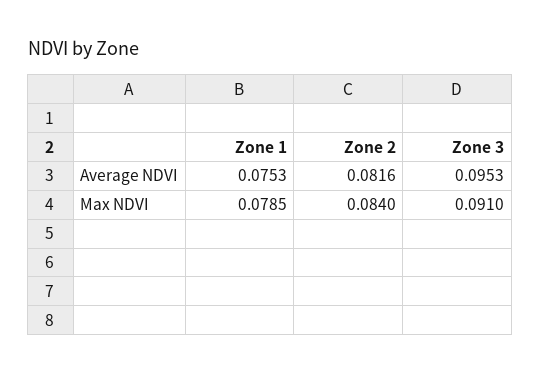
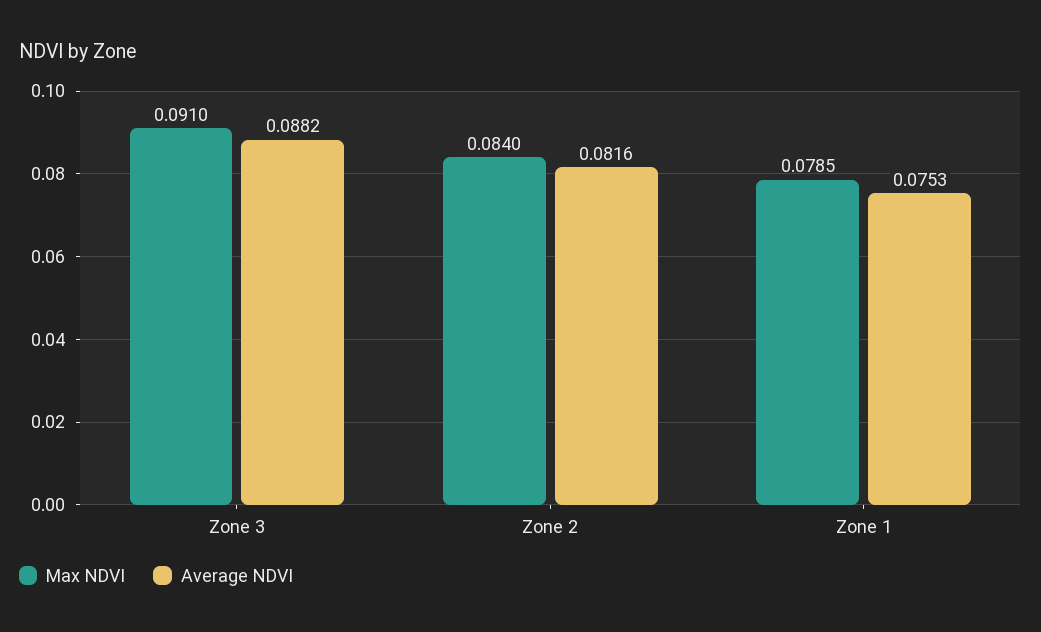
  {
    "Average NDVI": {
      "Zone 1": 0.0753,
      "Zone 2": 0.0816,
-     "Zone 3": 0.0953
+     "Zone 3": 0.0882
    },
    "Max NDVI": {
      "Zone 1": 0.0785,
      "Zone 2": 0.084,
      "Zone 3": 0.091
    }
  }

